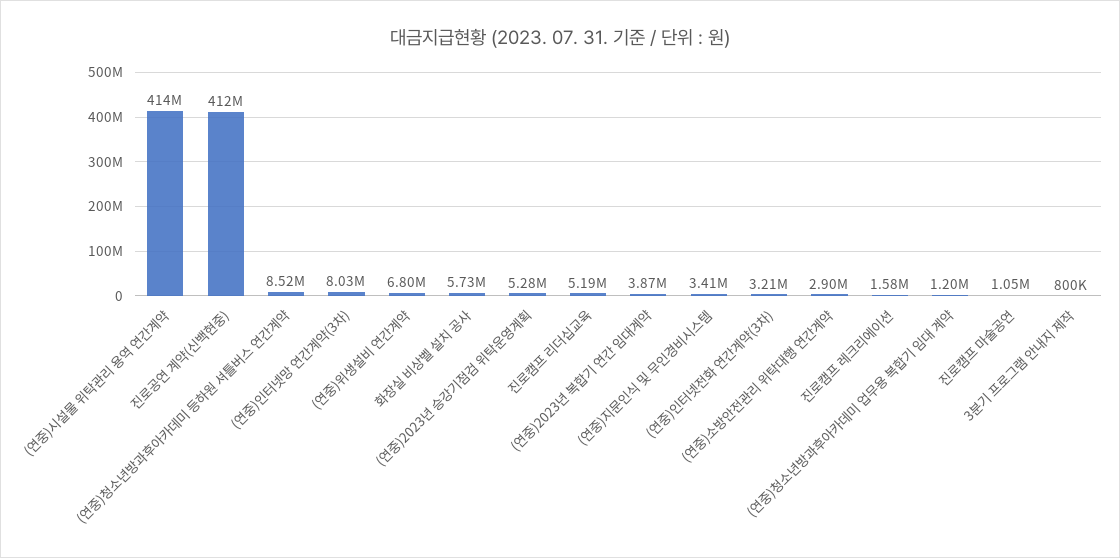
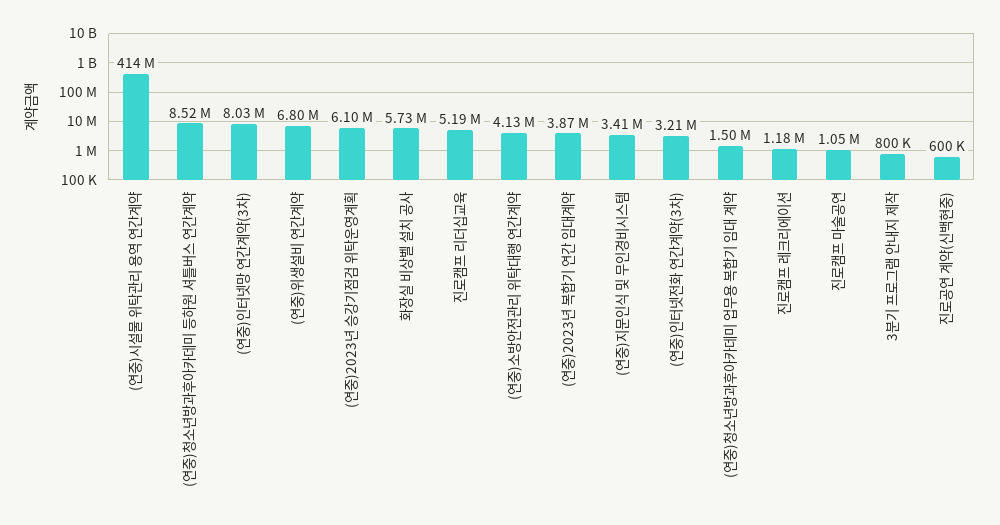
  {
    "(연중)시설물 위탁관리 용역 연간계약": 414000000,
-   "진로공연 계약(신백현중)": 412000000,
+   "진로공연 계약(신백현중)": 600000,
    "(연중)청소년방과후아카데미 등하원 셔틀버스 연간계약": 8520000,
    "(연중)인터넷망 연간계약(3차)": 8030000,
    "(연중)위생설비 연간계약": 6800000,
    "화장실 비상벨 설치 공사": 5730000,
-   "(연중)2023년 승강기점검 위탁운영계획": 5280000,
+   "(연중)2023년 승강기점검 위탁운영계획": 6100000,
    "진로캠프 리더십교육": 5190000,
    "(연중)2023년 복합기 연간 임대계약": 3870000,
    "(연중)지문인식 및 무인경비시스템": 3410000,
    "(연중)인터넷전화 연간계약(3차)": 3210000,
-   "(연중)소방안전관리 위탁대행 연간계약": 2900000,
+   "(연중)소방안전관리 위탁대행 연간계약": 4130000,
-   "진로캠프 레크리에이션": 1580000,
+   "진로캠프 레크리에이션": 1180000,
-   "(연중)청소년방과후아카데미 업무용 복합기 임대 계약": 1200000,
+   "(연중)청소년방과후아카데미 업무용 복합기 임대 계약": 1500000,
    "진로캠프 마술공연": 1050000,
    "3분기 프로그램 안내지 제작": 800000
  }

